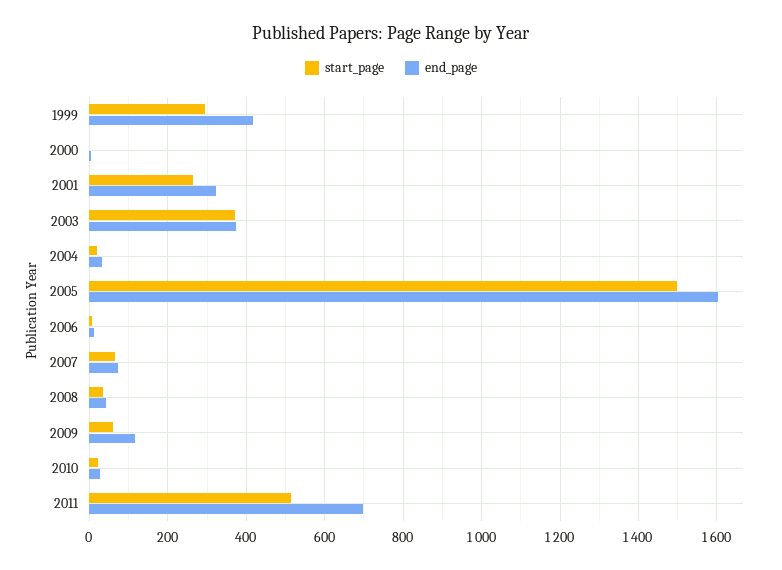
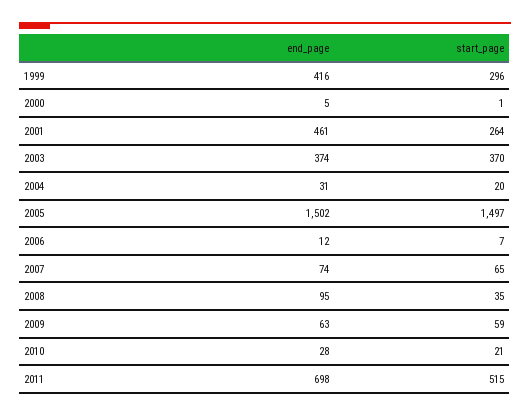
  {
    "start_page": {
      "1999": 296,
      "2000": 1,
      "2001": 264,
      "2003": 370,
      "2004": 20,
      "2005": 1497,
      "2006": 7,
      "2007": 65,
      "2008": 35,
      "2009": 59,
      "2010": 21,
      "2011": 515
    },
    "end_page": {
      "1999": 416,
      "2000": 5,
-     "2001": 320,
+     "2001": 461,
      "2003": 374,
      "2004": 31,
-     "2005": 1600,
+     "2005": 1502,
      "2006": 12,
      "2007": 74,
-     "2008": 40,
+     "2008": 95,
-     "2009": 120,
+     "2009": 63,
      "2010": 28,
      "2011": 698
    }
  }

